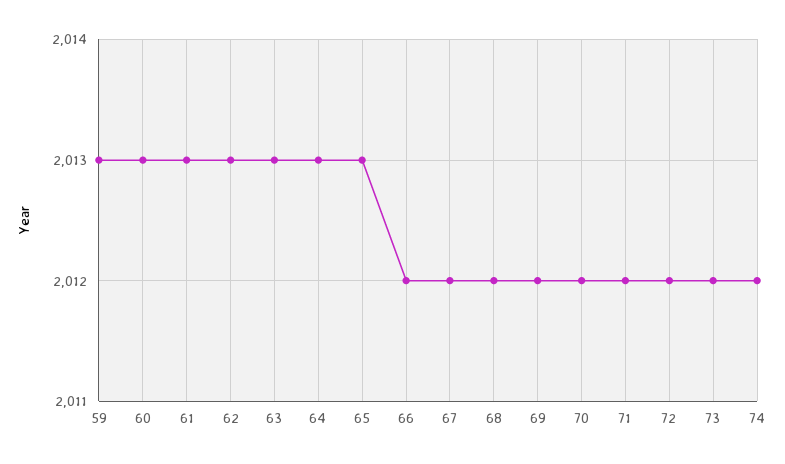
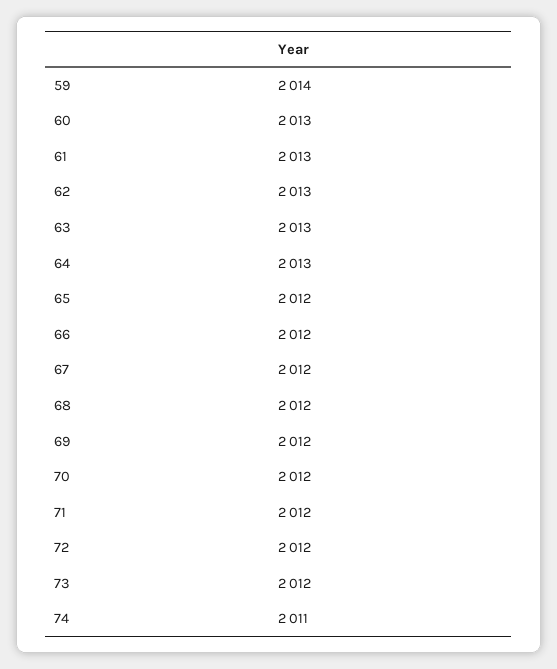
  {
-   "59": 2013,
+   "59": 2014,
    "60": 2013,
    "61": 2013,
    "62": 2013,
    "63": 2013,
    "64": 2013,
-   "65": 2013,
+   "65": 2012,
    "66": 2012,
    "67": 2012,
    "68": 2012,
    "69": 2012,
    "70": 2012,
    "71": 2012,
    "72": 2012,
    "73": 2012,
-   "74": 2012
+   "74": 2011
  }

